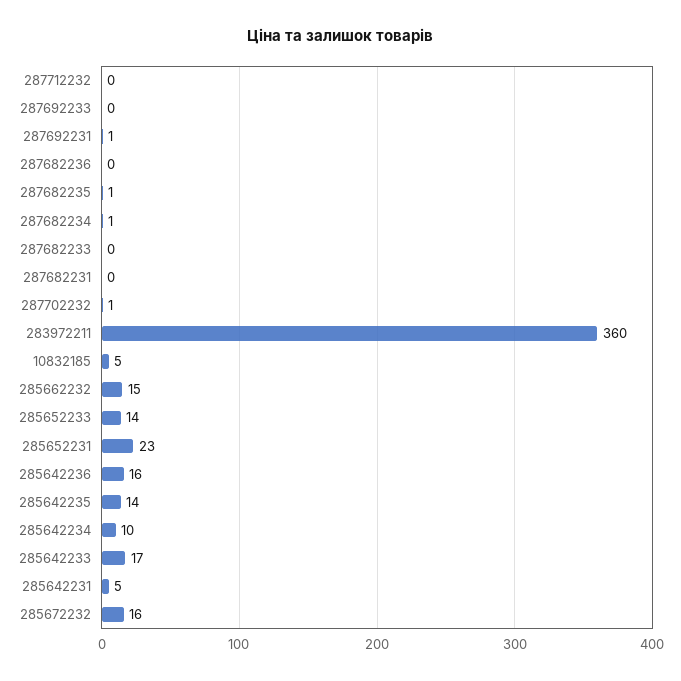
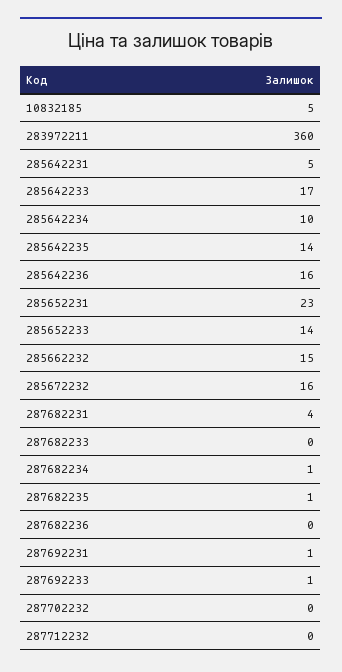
  {
    "287712232": 0,
-   "287692233": 0,
+   "287692233": 1,
    "287692231": 1,
    "287682236": 0,
    "287682235": 1,
    "287682234": 1,
    "287682233": 0,
-   "287682231": 0,
+   "287682231": 4,
-   "287702232": 1,
+   "287702232": 0,
    "283972211": 360,
    "10832185": 5,
    "285662232": 15,
    "285652233": 14,
    "285652231": 23,
    "285642236": 16,
    "285642235": 14,
    "285642234": 10,
    "285642233": 17,
    "285642231": 5,
    "285672232": 16
  }

